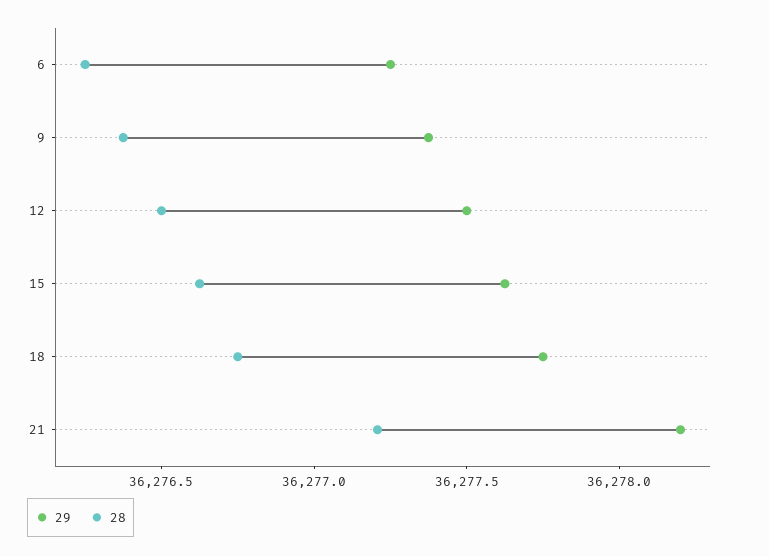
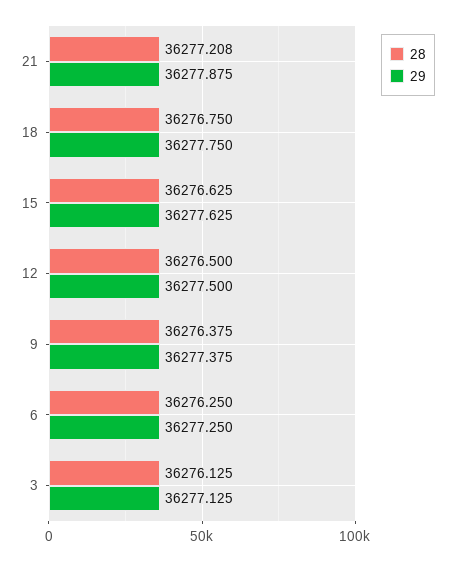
  {
    "29": {
      "6": 36277.25,
      "9": 36277.375,
      "12": 36277.5,
      "15": 36277.625,
      "18": 36277.75,
-     "21": 36278.2
+     "21": 36277.875,
+     "3": 36277.125
    },
    "28": {
      "6": 36276.25,
      "9": 36276.375,
      "12": 36276.5,
      "15": 36276.625,
      "18": 36276.75,
-     "21": 36277.208
+     "21": 36277.208,
+     "3": 36276.125
    }
  }

